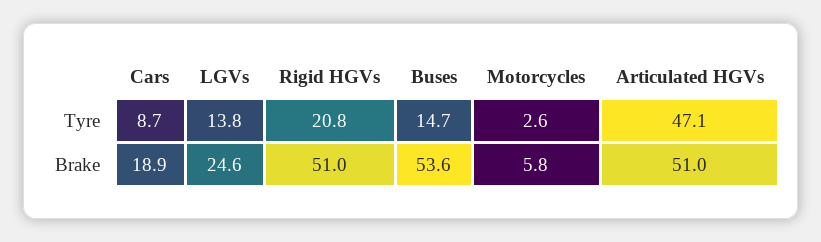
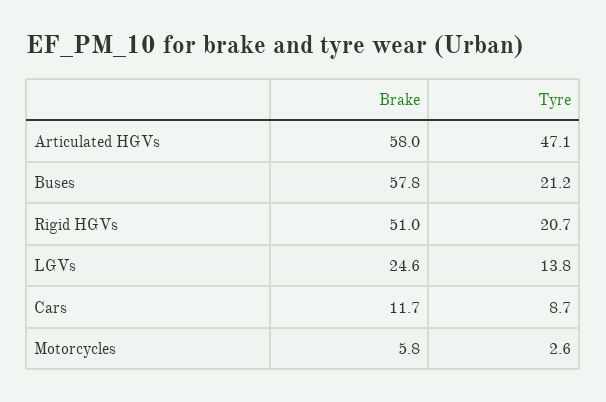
  {
    "Cars": {
      "Tyre": 8.7,
-     "Brake": 18.9
+     "Brake": 11.7
    },
    "LGVs": {
      "Tyre": 13.8,
      "Brake": 24.6
    },
    "Rigid HGVs": {
-     "Tyre": 20.8,
+     "Tyre": 20.7,
      "Brake": 51
    },
    "Buses": {
-     "Tyre": 14.7,
+     "Tyre": 21.2,
-     "Brake": 53.6
+     "Brake": 57.8
    },
    "Motorcycles": {
      "Tyre": 2.6,
      "Brake": 5.8
    },
    "Articulated HGVs": {
      "Tyre": 47.1,
-     "Brake": 51
+     "Brake": 58
    }
  }

